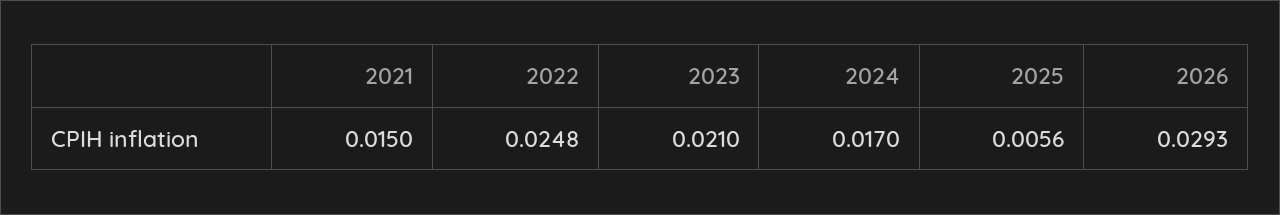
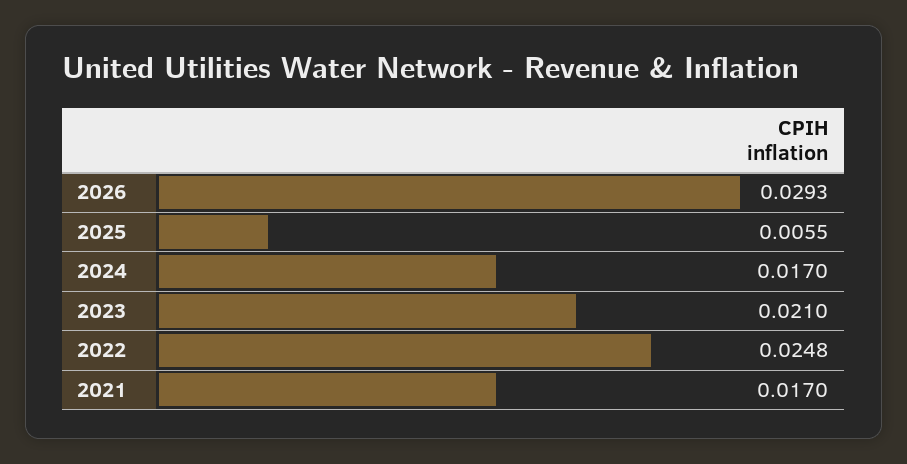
  {
-   "2021": 0.015,
+   "2021": 0.017,
    "2022": 0.0248,
    "2023": 0.021,
    "2024": 0.017,
-   "2025": 0.0056,
+   "2025": 0.0055,
    "2026": 0.0293
  }

